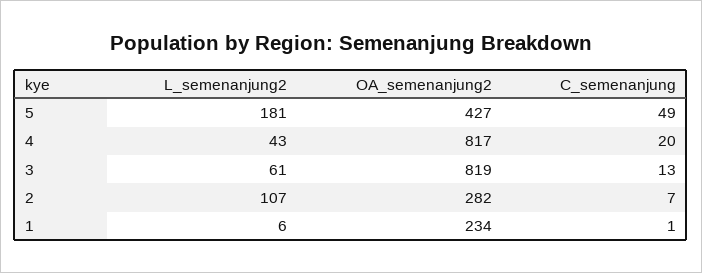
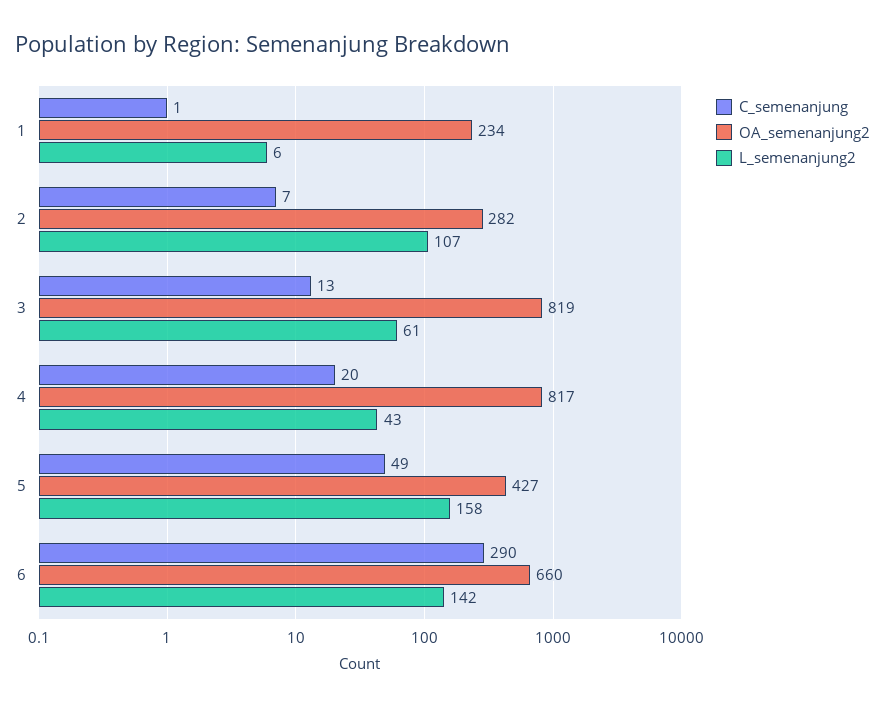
  {
    "L_semenanjung2": {
-     "5": 181,
+     "5": 158,
      "4": 43,
      "3": 61,
      "2": 107,
-     "1": 6
+     "1": 6,
+     "6": 142
    },
    "OA_semenanjung2": {
      "5": 427,
      "4": 817,
      "3": 819,
      "2": 282,
-     "1": 234
+     "1": 234,
+     "6": 660
    },
    "C_semenanjung": {
      "5": 49,
      "4": 20,
      "3": 13,
      "2": 7,
-     "1": 1
+     "1": 1,
+     "6": 290
    }
  }

